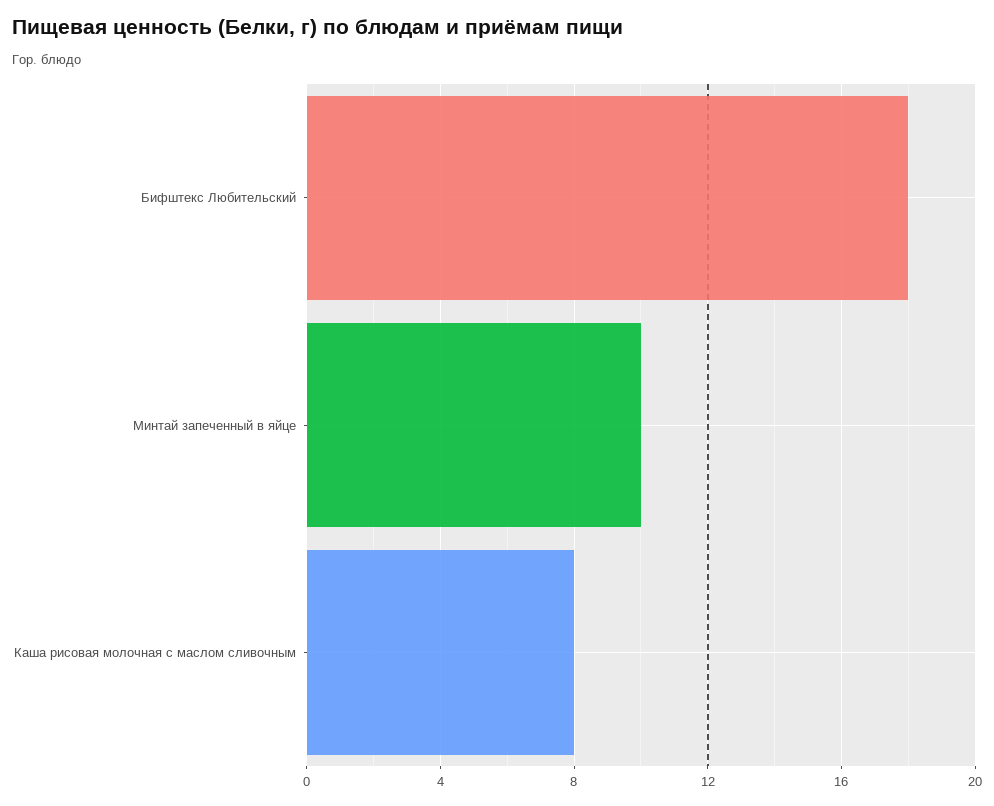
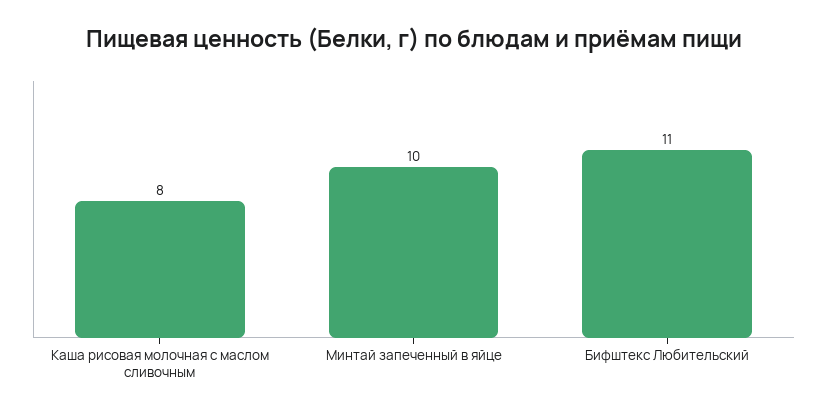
  {
-   "Бифштекс Любительский": 18,
+   "Бифштекс Любительский": 11,
    "Минтай запеченный в яйце": 10,
    "Каша рисовая молочная с маслом сливочным": 8
  }

